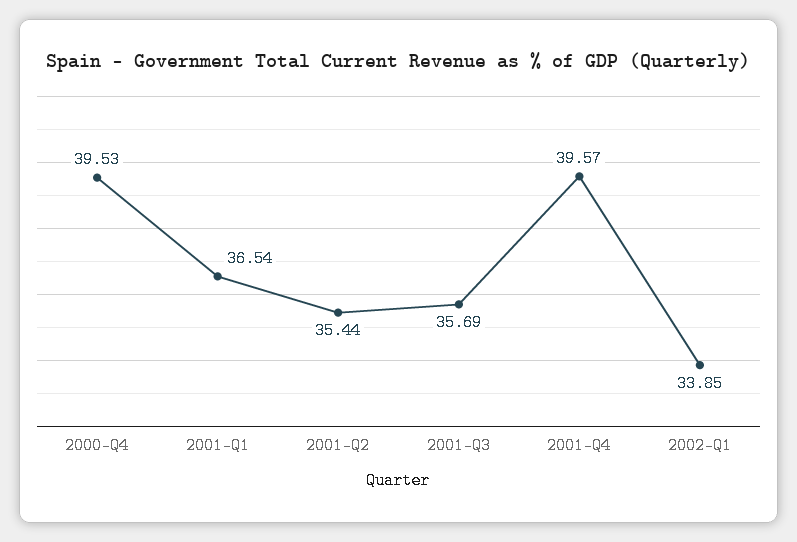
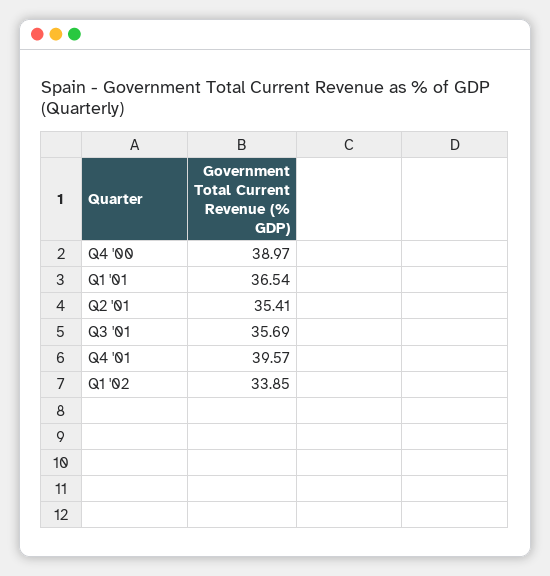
  {
-   "2000-Q4": 39.53,
+   "2000-Q4": 38.97,
    "2001-Q1": 36.54,
-   "2001-Q2": 35.44,
+   "2001-Q2": 35.41,
    "2001-Q3": 35.69,
    "2001-Q4": 39.57,
    "2002-Q1": 33.85
  }

